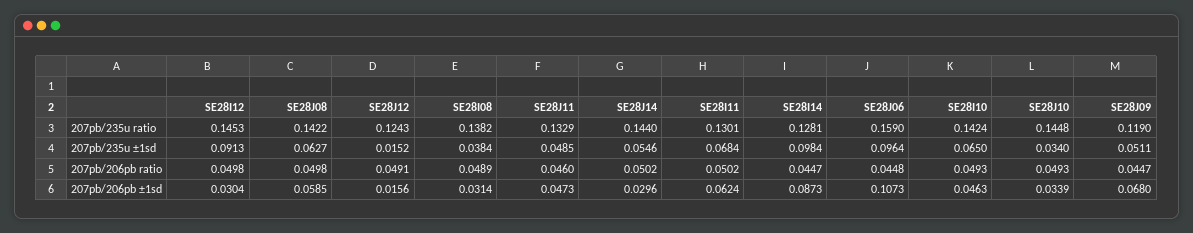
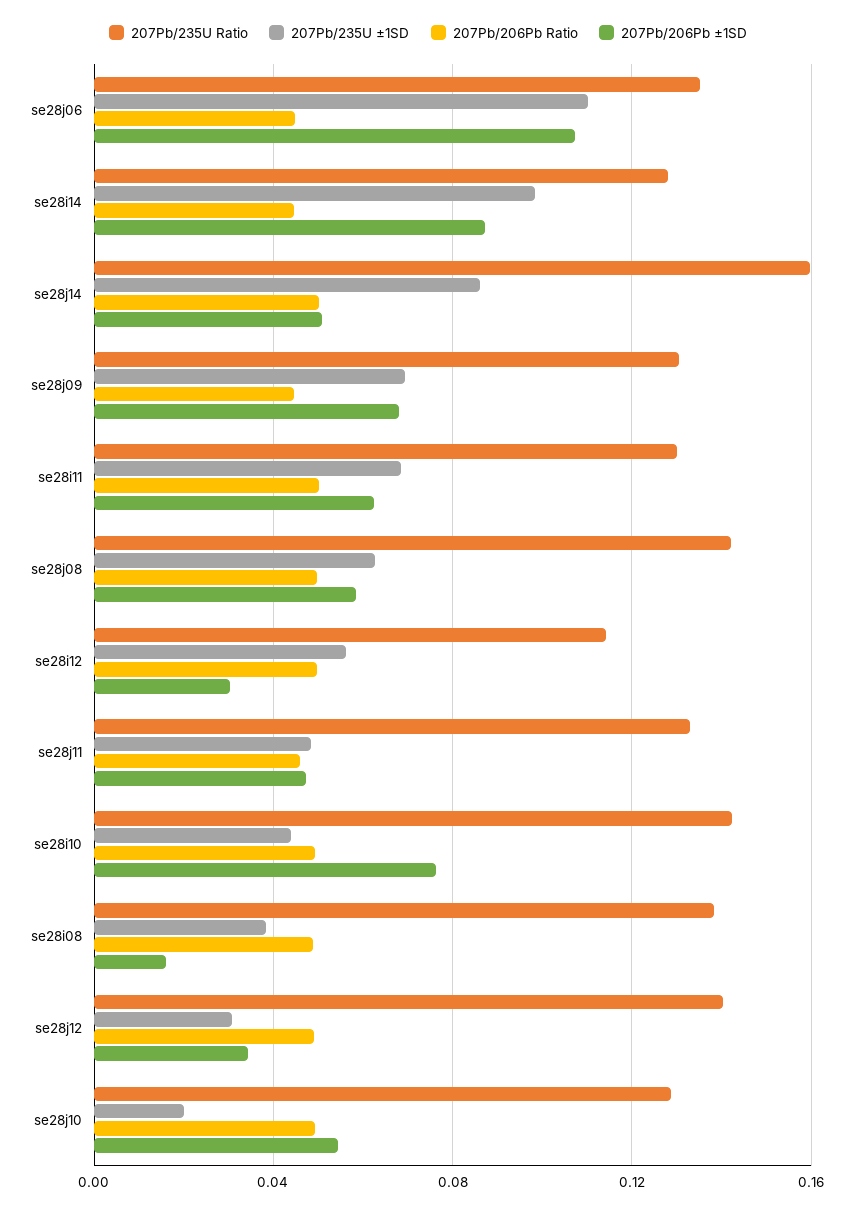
  {
    "207pb/235u ratio": {
-     "SE28I12": 0.1453,
+     "SE28I12": 0.115,
      "SE28J08": 0.1422,
-     "SE28J12": 0.1243,
+     "SE28J12": 0.14,
      "SE28I08": 0.1382,
      "SE28J11": 0.1329,
-     "SE28J14": 0.144,
+     "SE28J14": 0.16,
      "SE28I11": 0.1301,
      "SE28I14": 0.1281,
-     "SE28J06": 0.159,
+     "SE28J06": 0.135,
      "SE28I10": 0.1424,
-     "SE28J10": 0.1448,
+     "SE28J10": 0.13,
-     "SE28J09": 0.119
+     "SE28J09": 0.13
    },
    "207pb/235u ±1sd": {
-     "SE28I12": 0.0913,
+     "SE28I12": 0.055,
      "SE28J08": 0.0627,
-     "SE28J12": 0.0152,
+     "SE28J12": 0.03,
      "SE28I08": 0.0384,
      "SE28J11": 0.0485,
-     "SE28J14": 0.0546,
+     "SE28J14": 0.085,
      "SE28I11": 0.0684,
      "SE28I14": 0.0984,
-     "SE28J06": 0.0964,
+     "SE28J06": 0.11,
-     "SE28I10": 0.065,
+     "SE28I10": 0.045,
-     "SE28J10": 0.034,
+     "SE28J10": 0.02,
-     "SE28J09": 0.0511
+     "SE28J09": 0.07
    },
    "207pb/206pb ratio": {
      "SE28I12": 0.0498,
      "SE28J08": 0.0498,
      "SE28J12": 0.0491,
      "SE28I08": 0.0489,
      "SE28J11": 0.046,
      "SE28J14": 0.0502,
      "SE28I11": 0.0502,
      "SE28I14": 0.0447,
      "SE28J06": 0.0448,
      "SE28I10": 0.0493,
      "SE28J10": 0.0493,
      "SE28J09": 0.0447
    },
    "207pb/206pb ±1sd": {
      "SE28I12": 0.0304,
      "SE28J08": 0.0585,
-     "SE28J12": 0.0156,
+     "SE28J12": 0.035,
-     "SE28I08": 0.0314,
+     "SE28I08": 0.015,
      "SE28J11": 0.0473,
-     "SE28J14": 0.0296,
+     "SE28J14": 0.05,
      "SE28I11": 0.0624,
      "SE28I14": 0.0873,
      "SE28J06": 0.1073,
-     "SE28I10": 0.0463,
+     "SE28I10": 0.075,
-     "SE28J10": 0.0339,
+     "SE28J10": 0.055,
      "SE28J09": 0.068
    }
  }

